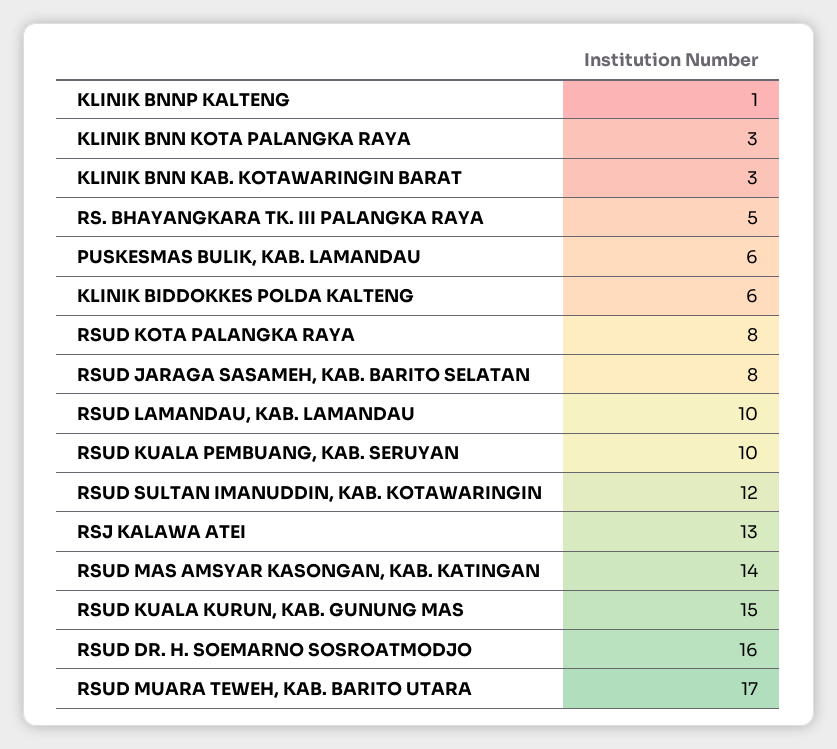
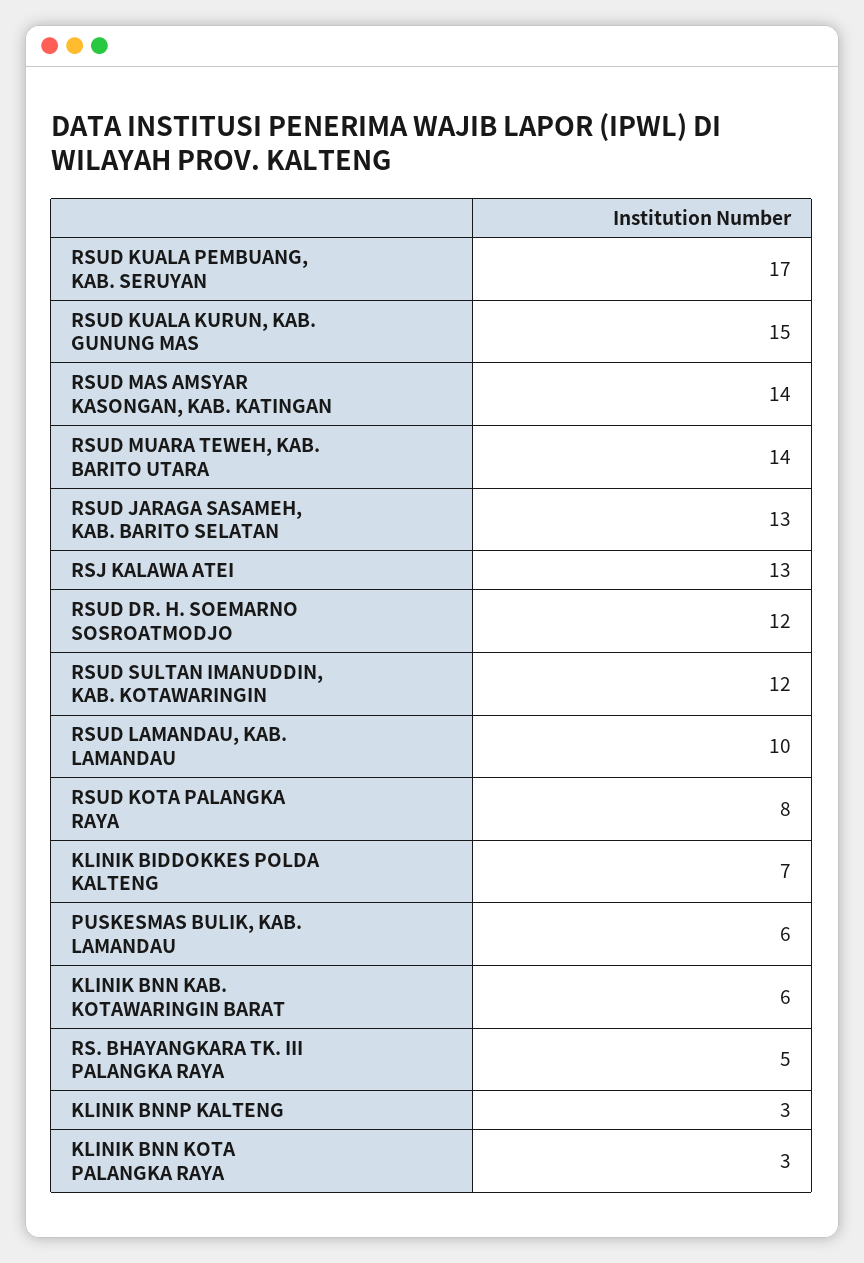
  {
-   "KLINIK BNNP KALTENG": 1,
+   "KLINIK BNNP KALTENG": 3,
    "KLINIK BNN KOTA PALANGKA RAYA": 3,
-   "KLINIK BNN KAB. KOTAWARINGIN BARAT": 3,
+   "KLINIK BNN KAB. KOTAWARINGIN BARAT": 6,
    "RS. BHAYANGKARA TK. III PALANGKA RAYA": 5,
    "PUSKESMAS BULIK, KAB. LAMANDAU": 6,
-   "KLINIK BIDDOKKES POLDA KALTENG": 6,
+   "KLINIK BIDDOKKES POLDA KALTENG": 7,
    "RSUD KOTA PALANGKA RAYA": 8,
-   "RSUD JARAGA SASAMEH, KAB. BARITO SELATAN": 8,
+   "RSUD JARAGA SASAMEH, KAB. BARITO SELATAN": 13,
    "RSUD LAMANDAU, KAB. LAMANDAU": 10,
-   "RSUD KUALA PEMBUANG, KAB. SERUYAN": 10,
+   "RSUD KUALA PEMBUANG, KAB. SERUYAN": 17,
    "RSUD SULTAN IMANUDDIN, KAB. KOTAWARINGIN": 12,
    "RSJ KALAWA ATEI": 13,
    "RSUD MAS AMSYAR KASONGAN, KAB. KATINGAN": 14,
    "RSUD KUALA KURUN, KAB. GUNUNG MAS": 15,
-   "RSUD DR. H. SOEMARNO SOSROATMODJO": 16,
+   "RSUD DR. H. SOEMARNO SOSROATMODJO": 12,
-   "RSUD MUARA TEWEH, KAB. BARITO UTARA": 17
+   "RSUD MUARA TEWEH, KAB. BARITO UTARA": 14
  }

